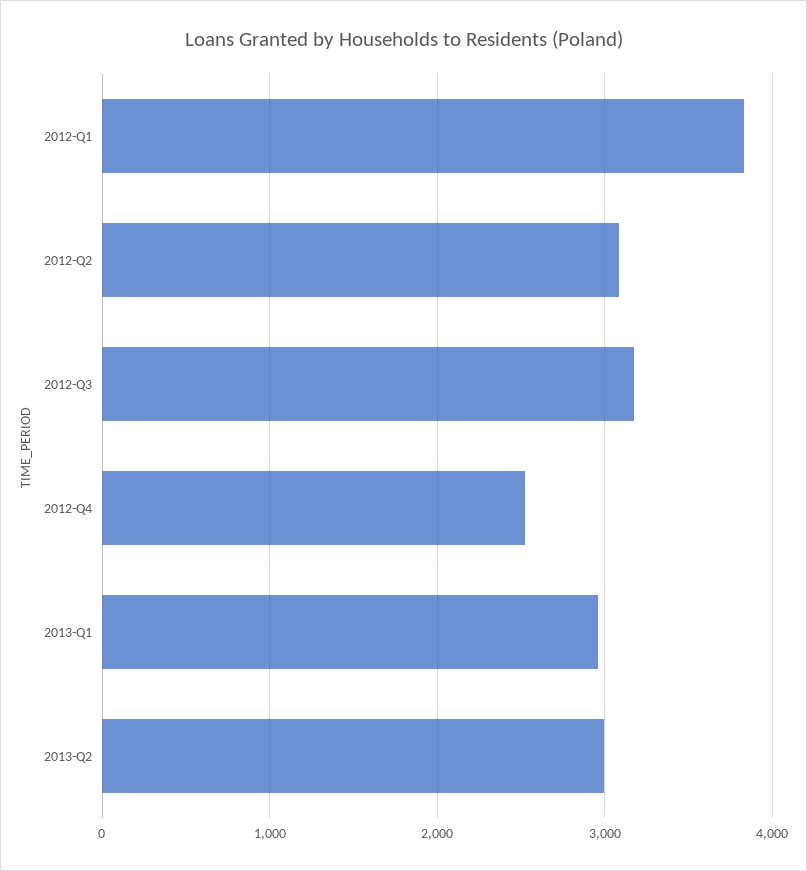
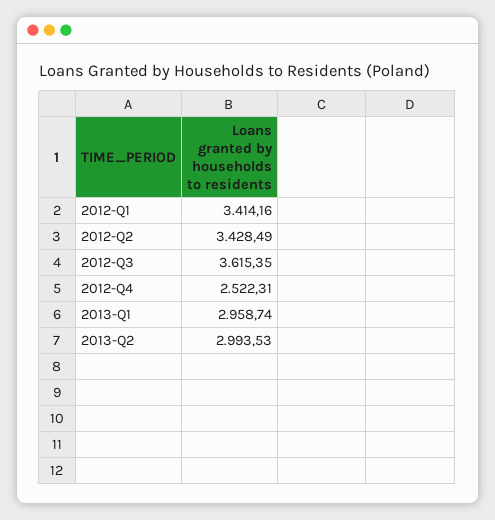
  {
-   "2012-Q1": 3800,
+   "2012-Q1": 3414.16,
-   "2012-Q2": 3100,
+   "2012-Q2": 3428.49,
-   "2012-Q3": 3200,
+   "2012-Q3": 3615.35,
    "2012-Q4": 2522.31,
    "2013-Q1": 2958.74,
    "2013-Q2": 2993.53
  }

